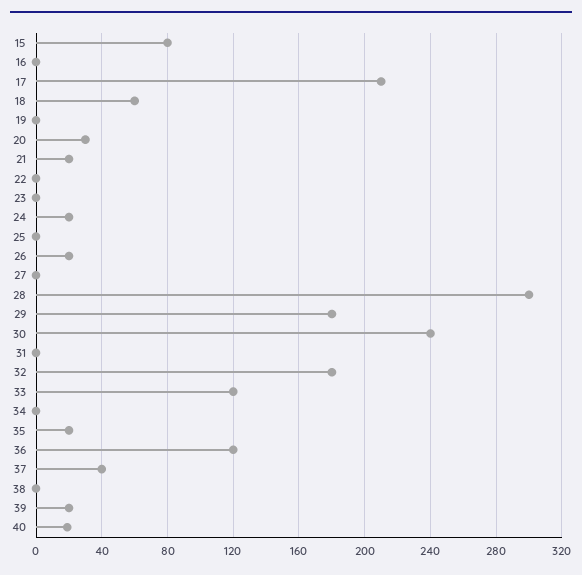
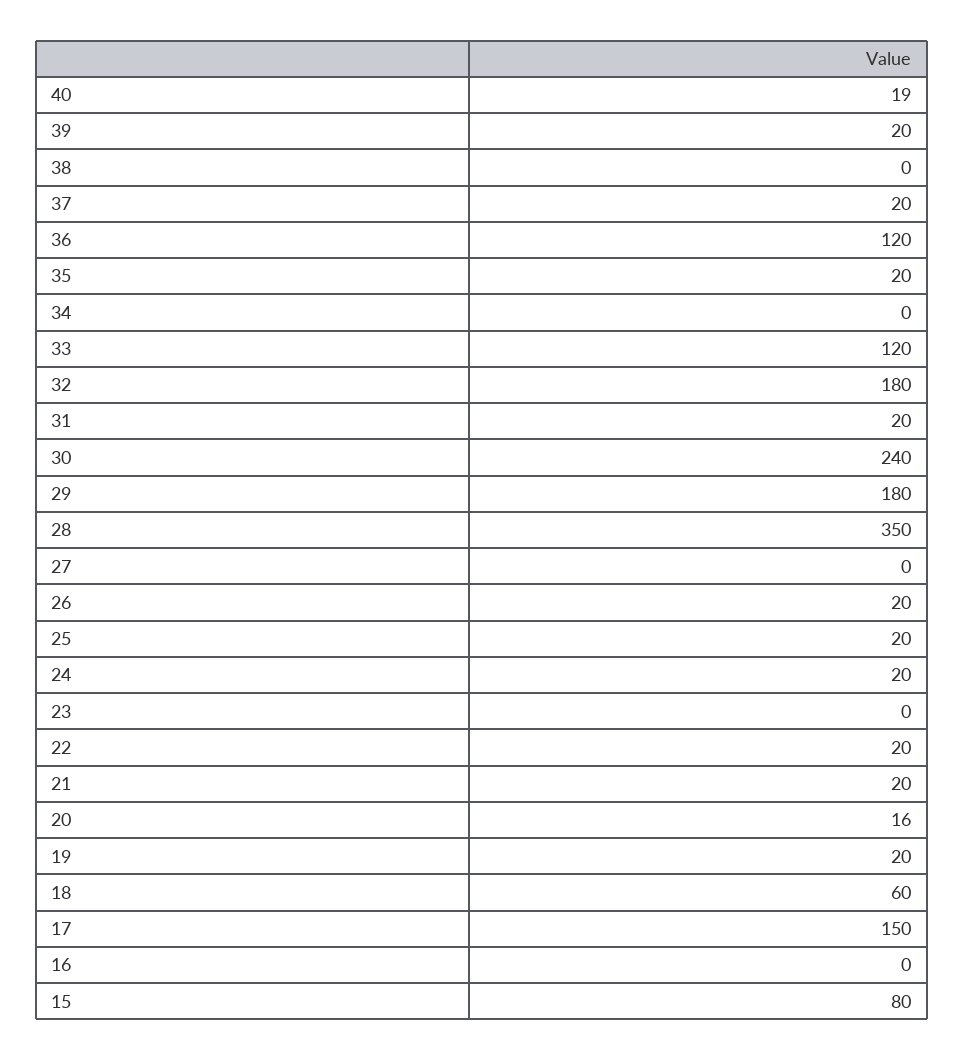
  {
    "15": 80,
    "16": 0,
-   "17": 210,
+   "17": 150,
    "18": 60,
-   "19": 0,
+   "19": 20,
-   "20": 30,
+   "20": 16,
    "21": 20,
-   "22": 0,
+   "22": 20,
    "23": 0,
    "24": 20,
-   "25": 0,
+   "25": 20,
    "26": 20,
    "27": 0,
-   "28": 300,
+   "28": 350,
    "29": 180,
    "30": 240,
-   "31": 0,
+   "31": 20,
    "32": 180,
    "33": 120,
    "34": 0,
    "35": 20,
    "36": 120,
-   "37": 40,
+   "37": 20,
    "38": 0,
    "39": 20,
    "40": 19
  }

